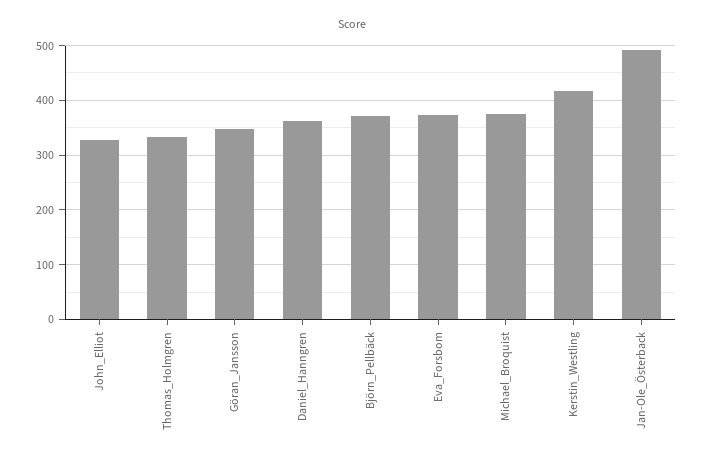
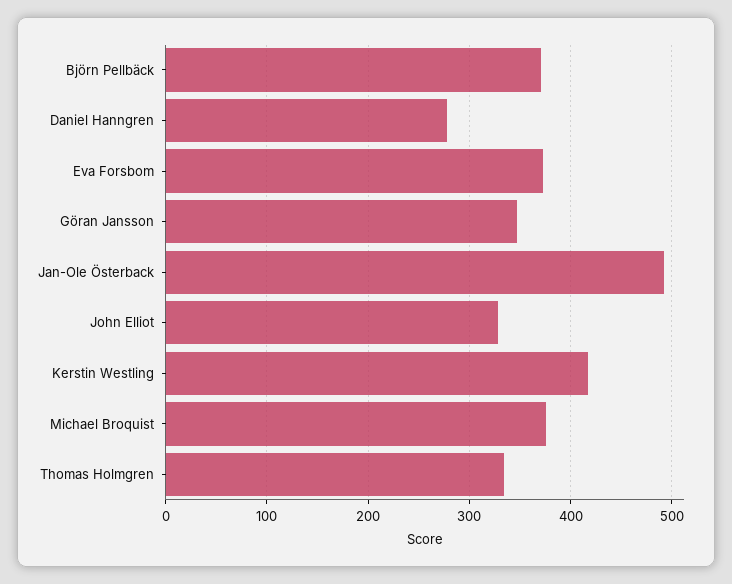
  {
    "John_Elliot": 330,
    "Thomas_Holmgren": 330,
    "Göran_Jansson": 350,
-   "Daniel_Hanngren": 360,
+   "Daniel_Hanngren": 280,
    "Björn_Pellbäck": 370,
    "Eva_Forsbom": 370,
    "Michael_Broquist": 380,
    "Kerstin_Westling": 420,
    "Jan-Ole_Österback": 490
  }

